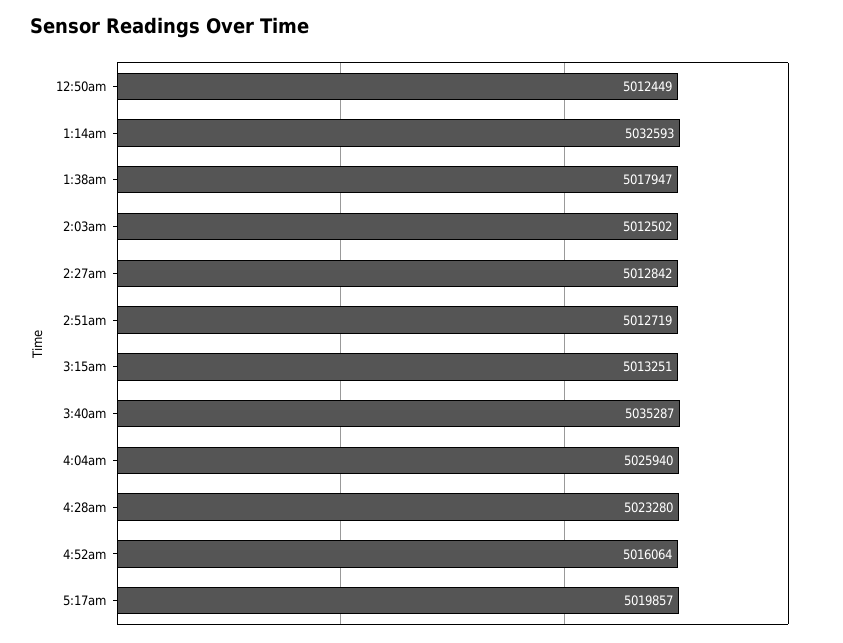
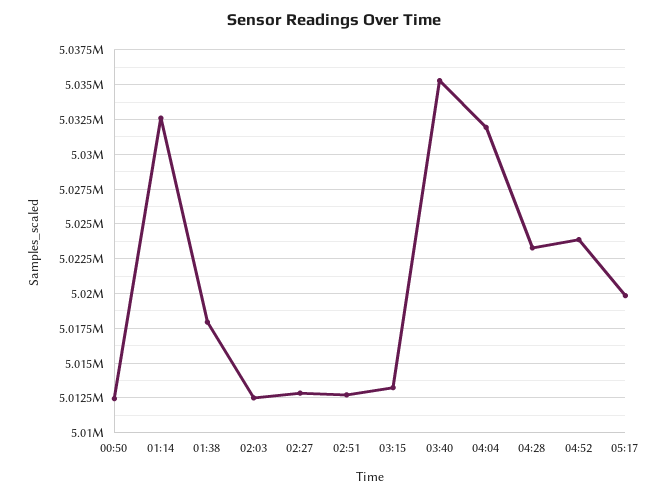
  {
    "12:50am": 5012449,
    "1:14am": 5032593,
    "1:38am": 5017947,
    "2:03am": 5012502,
    "2:27am": 5012842,
    "2:51am": 5012719,
    "3:15am": 5013251,
    "3:40am": 5035287,
-   "4:04am": 5025940,
+   "4:04am": 5032000,
    "4:28am": 5023280,
-   "4:52am": 5016064,
+   "4:52am": 5024000,
    "5:17am": 5019857
  }

